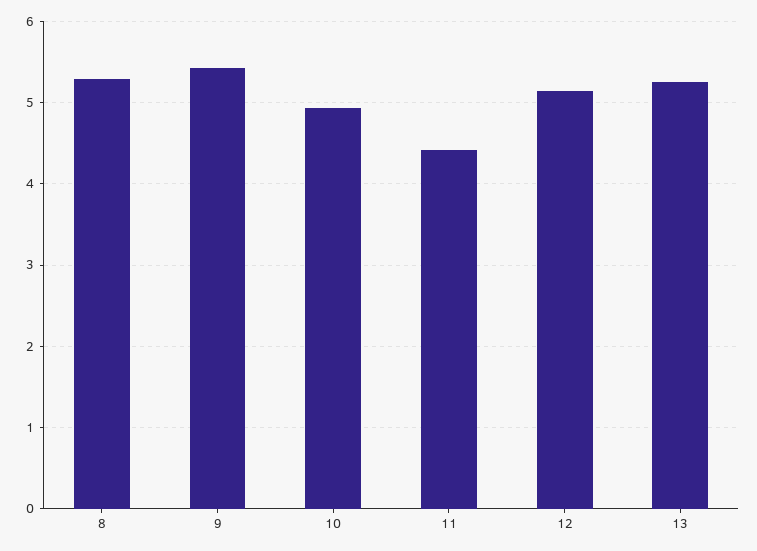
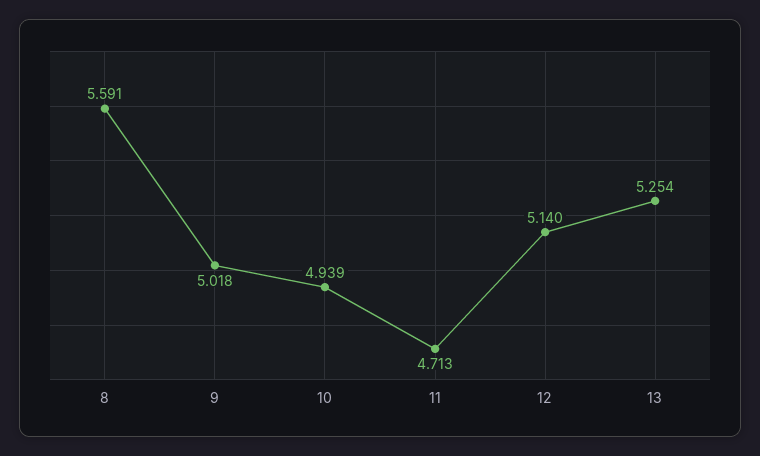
  {
-   "8": 5.3,
+   "8": 5.591,
-   "9": 5.4,
+   "9": 5.018,
    "10": 4.939,
-   "11": 4.4,
+   "11": 4.713,
    "12": 5.14,
    "13": 5.254
  }

